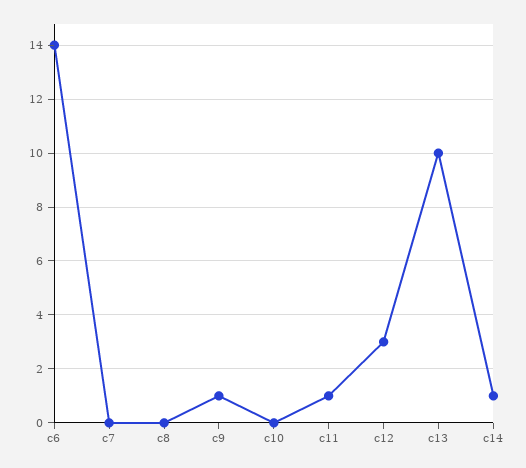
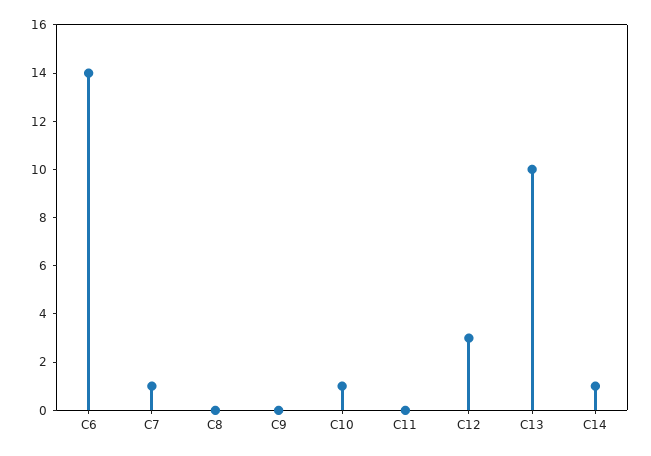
  {
    "c6": 14,
-   "c7": 0,
+   "c7": 1,
    "c8": 0,
-   "c9": 1,
+   "c9": 0,
-   "c10": 0,
+   "c10": 1,
-   "c11": 1,
+   "c11": 0,
    "c12": 3,
    "c13": 10,
    "c14": 1
  }

